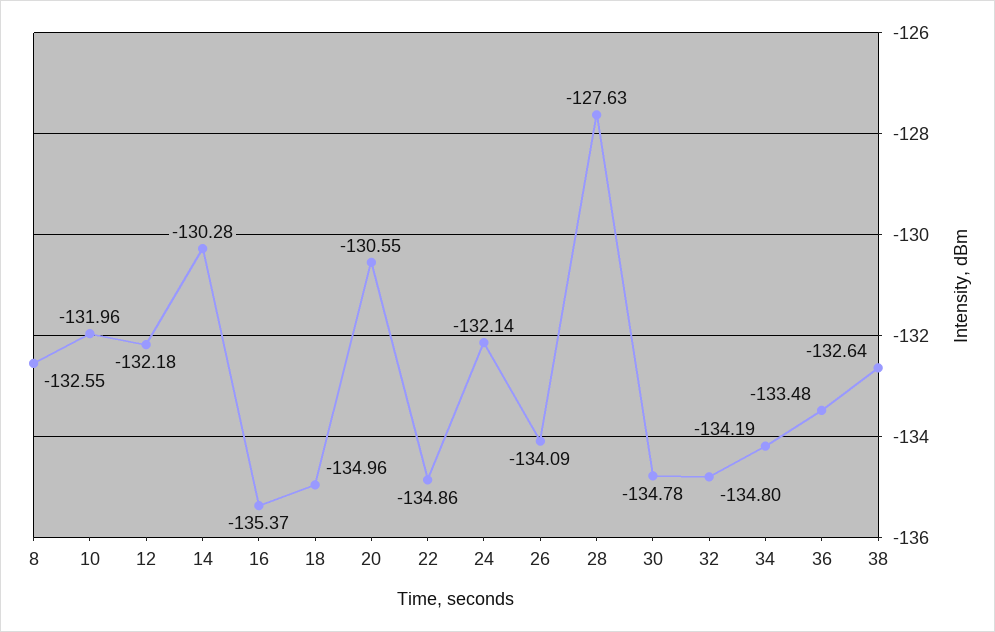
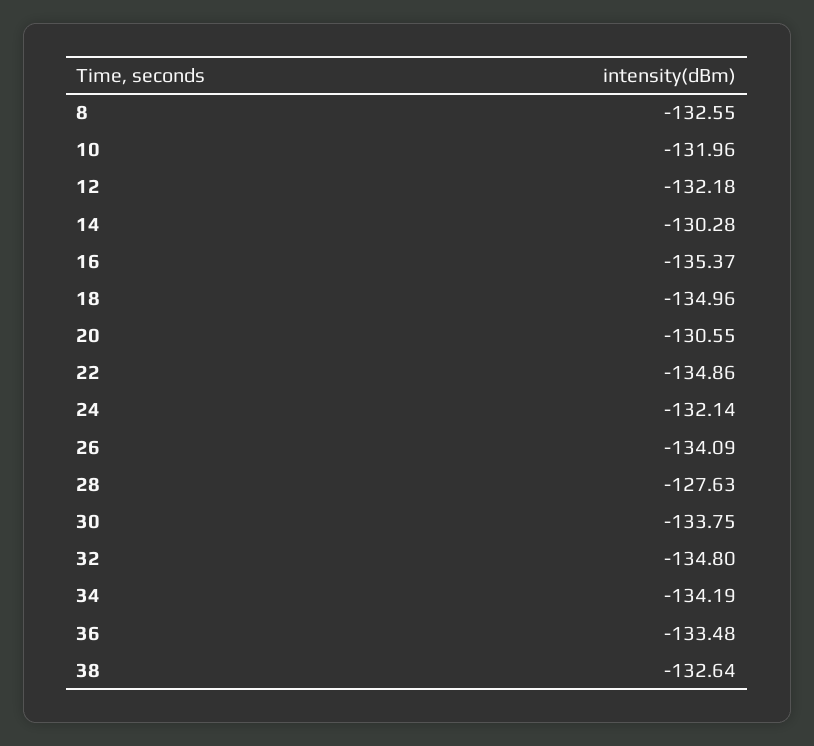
  {
    "8": -132.55,
    "10": -131.96,
    "12": -132.18,
    "14": -130.28,
    "16": -135.37,
    "18": -134.96,
    "20": -130.55,
    "22": -134.86,
    "24": -132.14,
    "26": -134.09,
    "28": -127.63,
-   "30": -134.78,
+   "30": -133.75,
    "32": -134.8,
    "34": -134.19,
    "36": -133.48,
    "38": -132.64
  }

